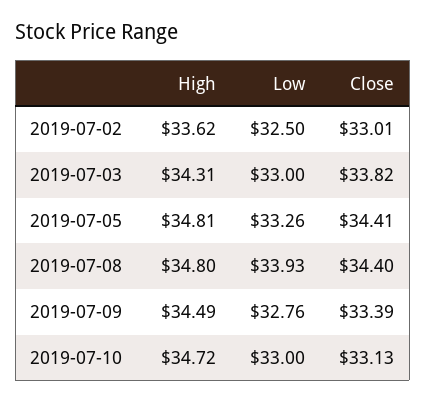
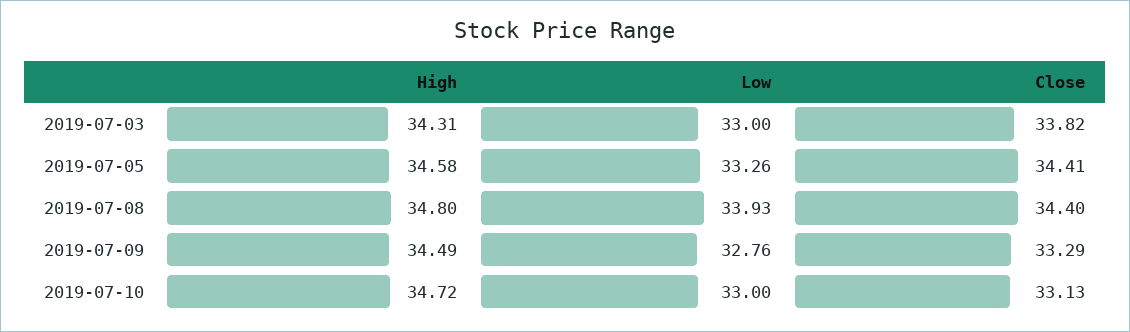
  {
    "High": {
-     "2019-07-02": 33.62,
      "2019-07-03": 34.31,
-     "2019-07-05": 34.81,
+     "2019-07-05": 34.58,
      "2019-07-08": 34.8,
      "2019-07-09": 34.49,
      "2019-07-10": 34.72
    },
    "Low": {
-     "2019-07-02": 32.5,
      "2019-07-03": 33,
      "2019-07-05": 33.26,
      "2019-07-08": 33.93,
      "2019-07-09": 32.76,
      "2019-07-10": 33
    },
    "Close": {
-     "2019-07-02": 33.01,
      "2019-07-03": 33.82,
      "2019-07-05": 34.41,
      "2019-07-08": 34.4,
-     "2019-07-09": 33.39,
+     "2019-07-09": 33.29,
      "2019-07-10": 33.13
    }
  }

